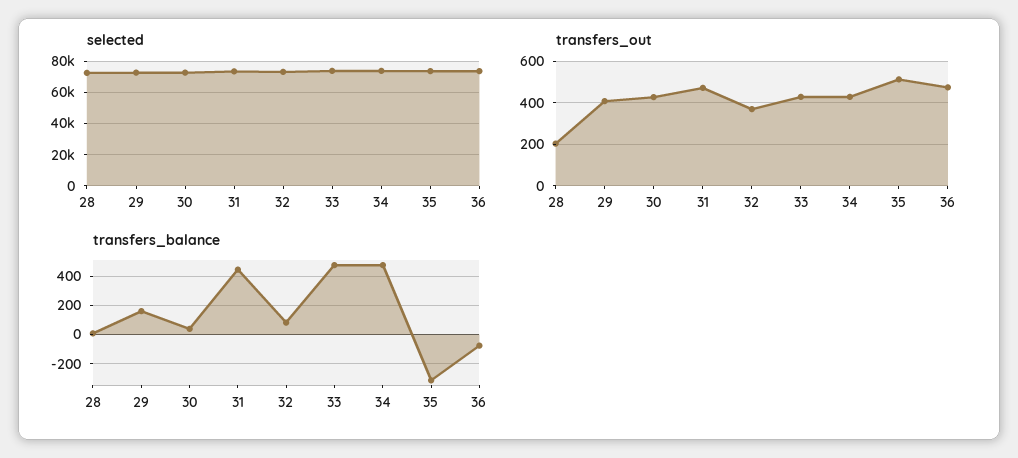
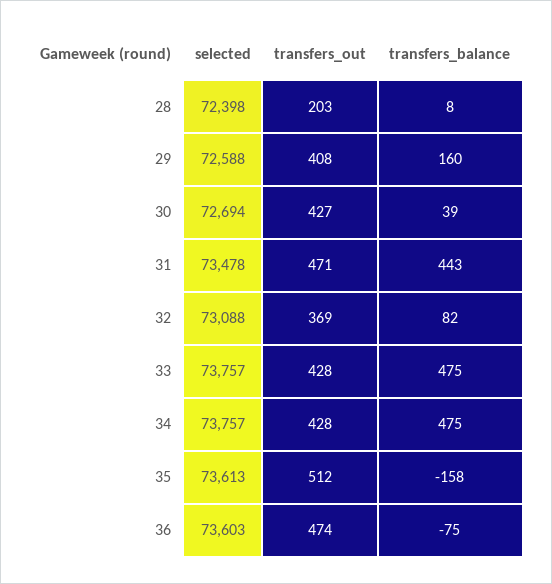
  {
    "selected": {
      "28": 72398,
      "29": 72588,
      "30": 72694,
      "31": 73478,
      "32": 73088,
      "33": 73757,
      "34": 73757,
      "35": 73613,
      "36": 73603
    },
    "transfers_out": {
      "28": 203,
      "29": 408,
      "30": 427,
      "31": 471,
      "32": 369,
      "33": 428,
      "34": 428,
      "35": 512,
      "36": 474
    },
    "transfers_balance": {
      "28": 8,
      "29": 160,
      "30": 39,
      "31": 443,
      "32": 82,
      "33": 475,
      "34": 475,
-     "35": -300,
+     "35": -158,
      "36": -75
    }
  }

